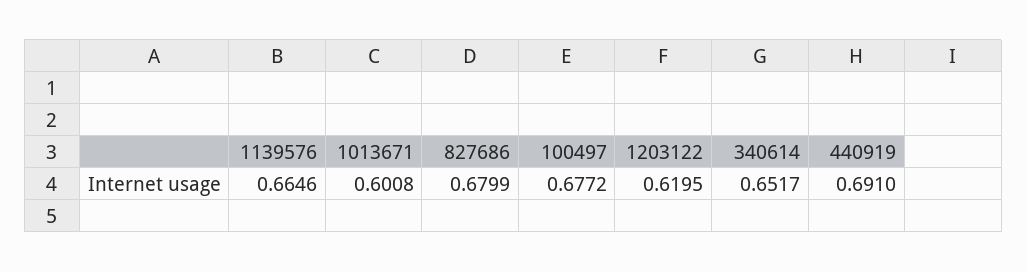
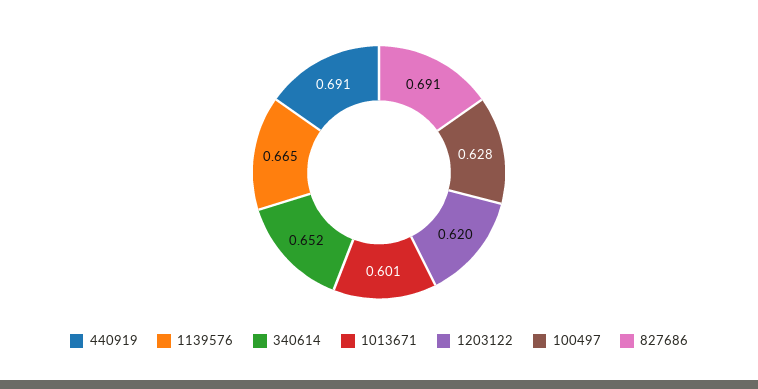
  {
    "1139576": 0.6646,
    "1013671": 0.6008,
-   "827686": 0.6799,
+   "827686": 0.691,
-   "100497": 0.6772,
+   "100497": 0.628,
    "1203122": 0.6195,
    "340614": 0.6517,
    "440919": 0.691
  }

